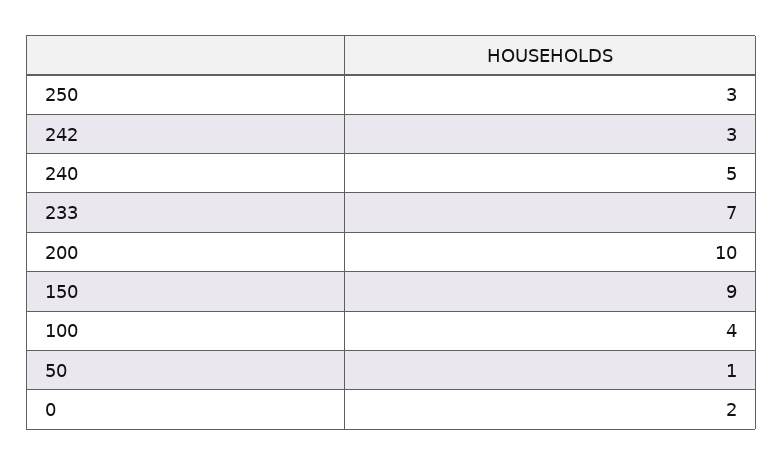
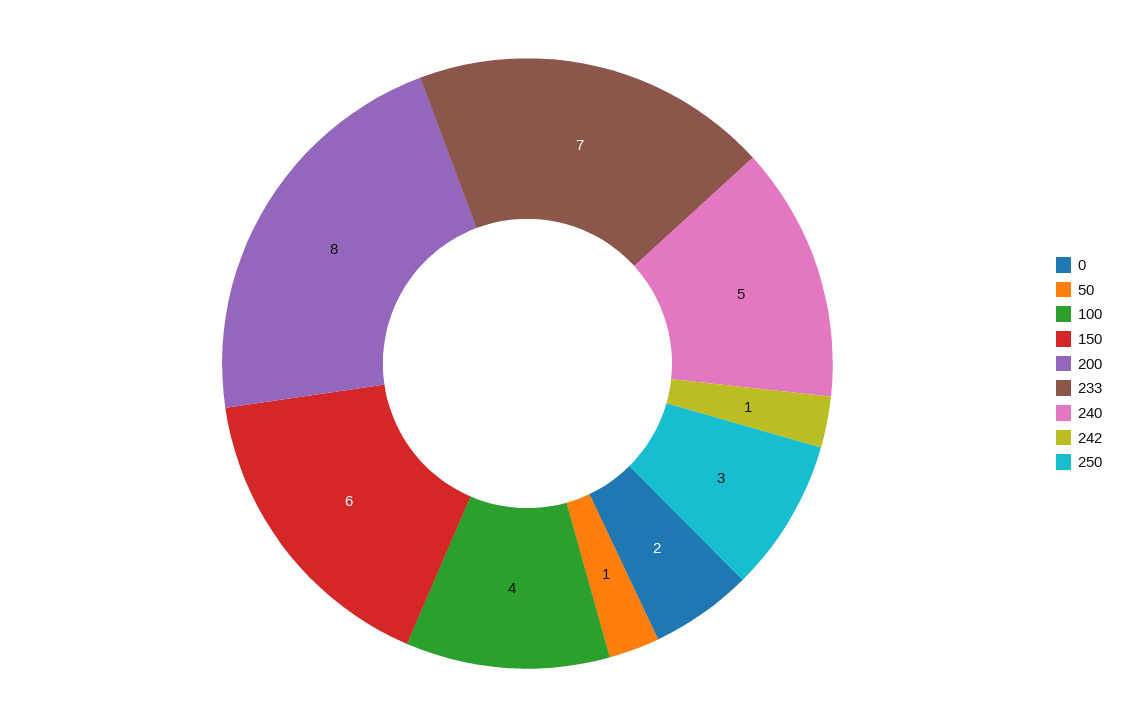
  {
    "250": 3,
-   "242": 3,
+   "242": 1,
    "240": 5,
    "233": 7,
-   "200": 10,
+   "200": 8,
-   "150": 9,
+   "150": 6,
    "100": 4,
    "50": 1,
    "0": 2
  }

